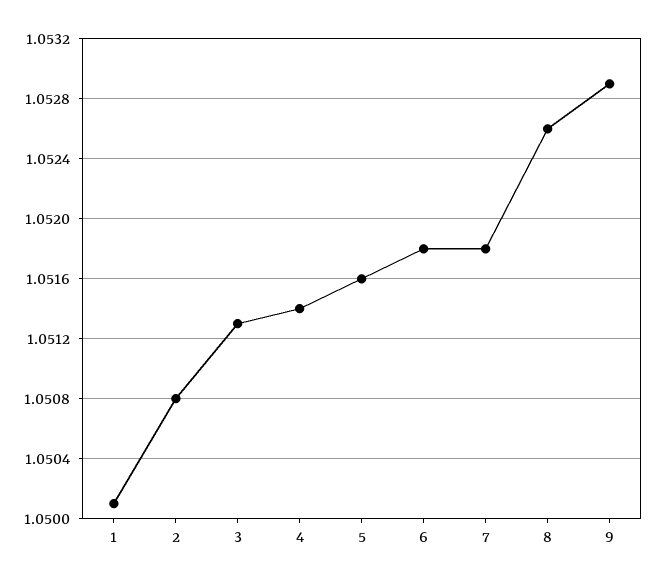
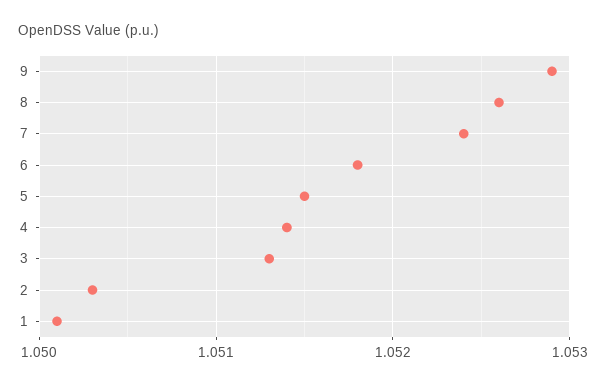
  {
    "1": 1.0501,
-   "2": 1.0508,
+   "2": 1.0503,
    "3": 1.0513,
    "4": 1.0514,
-   "5": 1.0516,
+   "5": 1.0515,
    "6": 1.0518,
-   "7": 1.0518,
+   "7": 1.0524,
    "8": 1.0526,
    "9": 1.0529
  }

